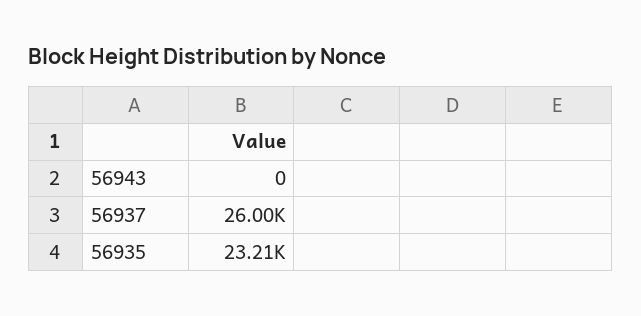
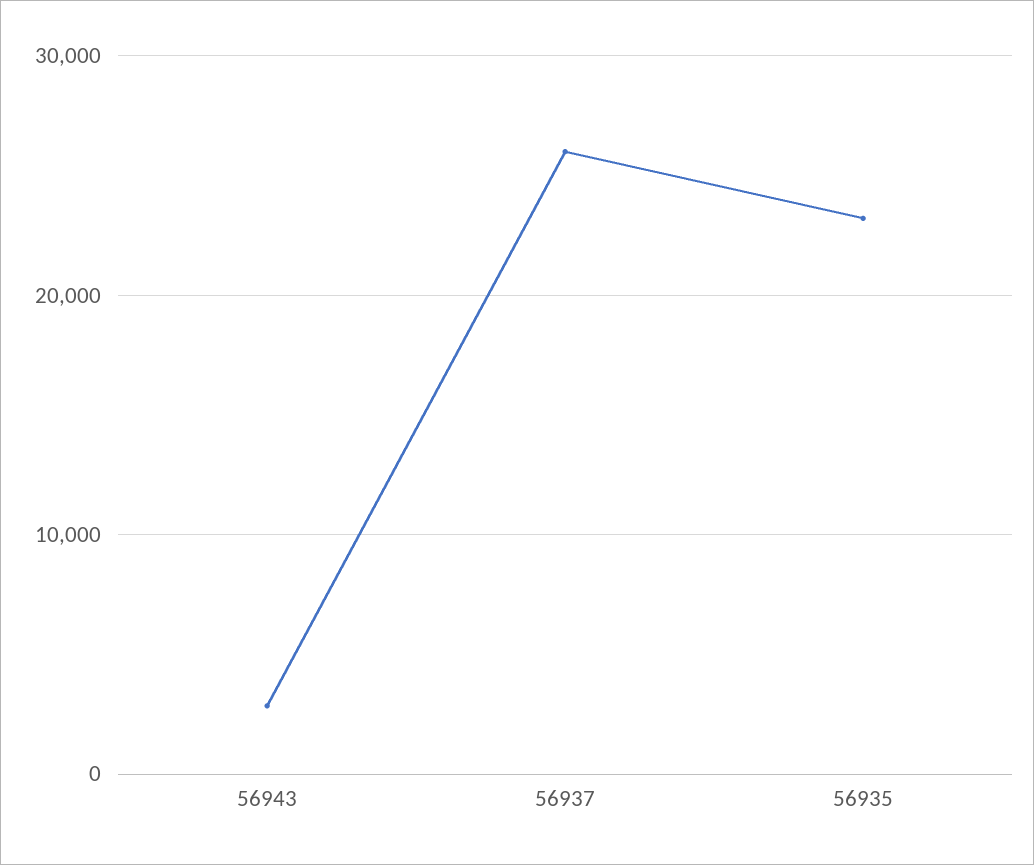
  {
-   "56943": 0,
+   "56943": 3000,
    "56937": 26000,
    "56935": 23210
  }

